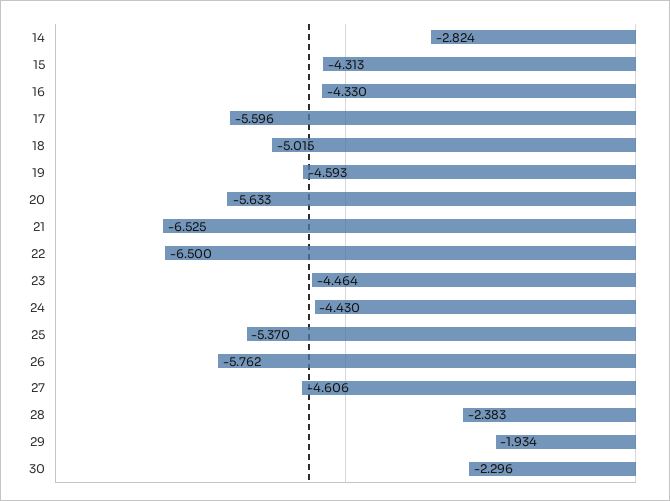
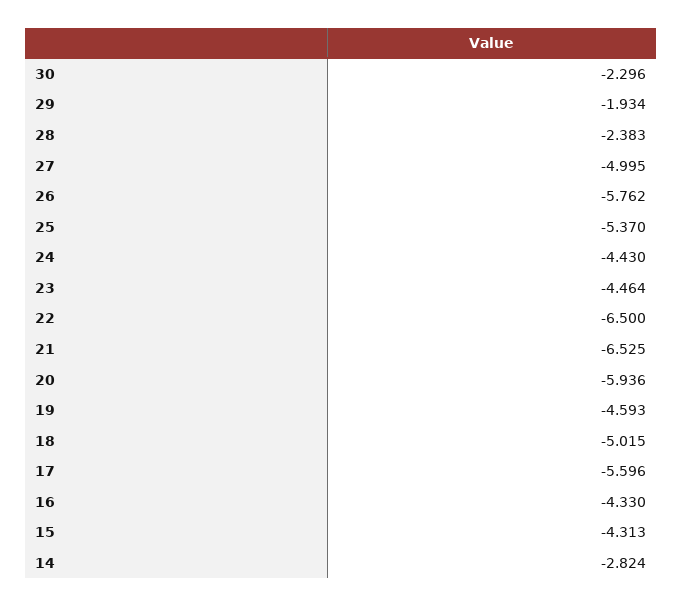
  {
    "14": -2.824,
    "15": -4.313,
    "16": -4.33,
    "17": -5.596,
    "18": -5.015,
    "19": -4.593,
-   "20": -5.633,
+   "20": -5.936,
    "21": -6.525,
    "22": -6.5,
    "23": -4.464,
    "24": -4.43,
    "25": -5.37,
    "26": -5.762,
-   "27": -4.606,
+   "27": -4.995,
    "28": -2.383,
    "29": -1.934,
    "30": -2.296
  }

